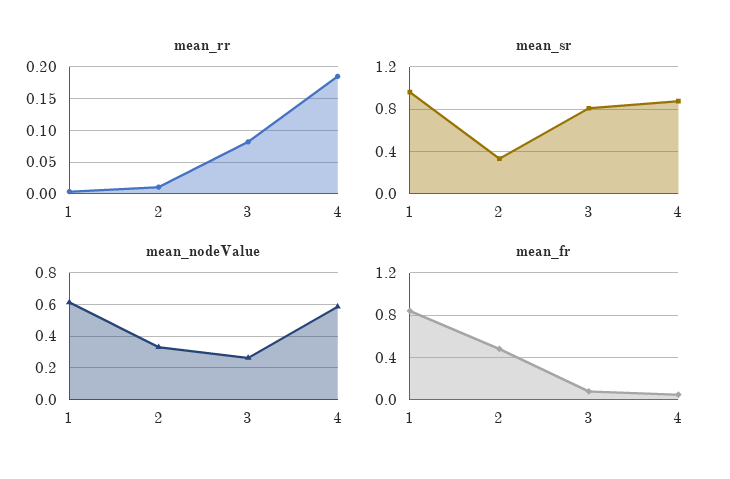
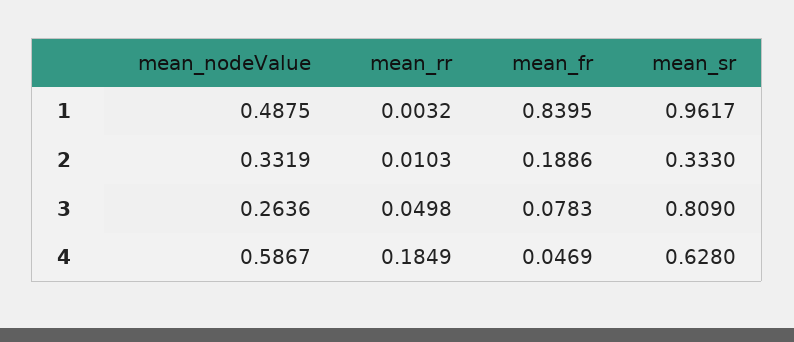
  {
    "mean_rr": {
      "1": 0.0032,
      "2": 0.0103,
-     "3": 0.08,
+     "3": 0.0498,
      "4": 0.1849
    },
    "mean_sr": {
      "1": 0.9617,
      "2": 0.333,
      "3": 0.809,
-     "4": 0.9
+     "4": 0.628
    },
    "mean_nodeValue": {
-     "1": 0.6,
+     "1": 0.4875,
      "2": 0.3319,
      "3": 0.2636,
      "4": 0.5867
    },
    "mean_fr": {
      "1": 0.8395,
-     "2": 0.5,
+     "2": 0.1886,
      "3": 0.0783,
      "4": 0.0469
    }
  }

